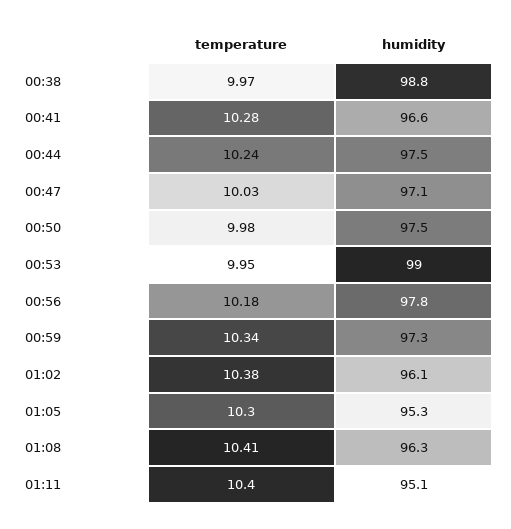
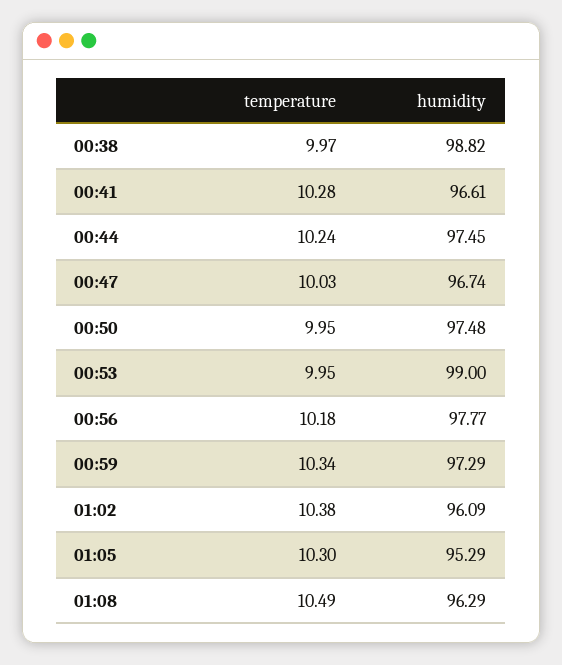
  {
    "temperature": {
      "00:38": 9.97,
      "00:41": 10.28,
      "00:44": 10.24,
      "00:47": 10.03,
-     "00:50": 9.98,
+     "00:50": 9.95,
      "00:53": 9.95,
      "00:56": 10.18,
      "00:59": 10.34,
      "01:02": 10.38,
      "01:05": 10.3,
-     "01:08": 10.41,
+     "01:08": 10.49
-     "01:11": 10.4
    },
    "humidity": {
      "00:38": 98.82,
      "00:41": 96.61,
      "00:44": 97.45,
-     "00:47": 97.1,
+     "00:47": 96.74,
      "00:50": 97.48,
      "00:53": 99,
      "00:56": 97.77,
      "00:59": 97.29,
      "01:02": 96.09,
      "01:05": 95.29,
-     "01:08": 96.29,
+     "01:08": 96.29
-     "01:11": 95.1
    }
  }

